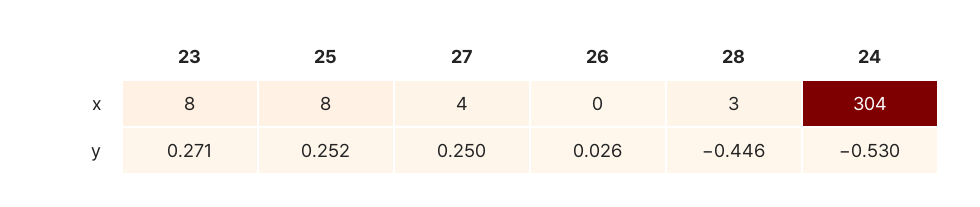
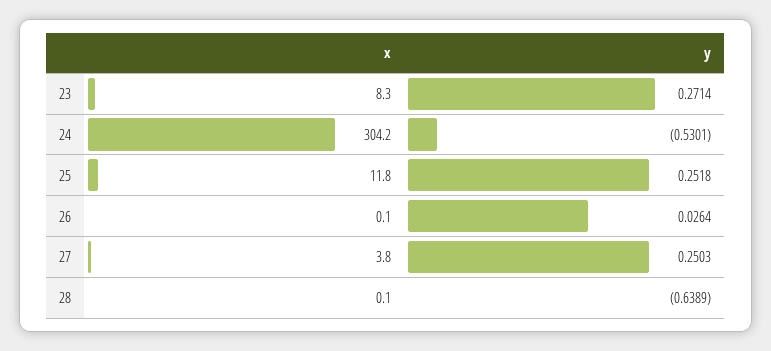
  {
    "23": {
      "x": 8.3,
      "y": 0.2714
    },
    "25": {
-     "x": 8,
+     "x": 11.8,
      "y": 0.2518
    },
    "27": {
      "x": 3.8,
      "y": 0.2503
    },
    "26": {
      "x": 0.1,
      "y": 0.0264
    },
    "28": {
-     "x": 3,
+     "x": 0.1,
-     "y": -0.446
+     "y": -0.6389
    },
    "24": {
      "x": 304.2,
      "y": -0.5301
    }
  }

